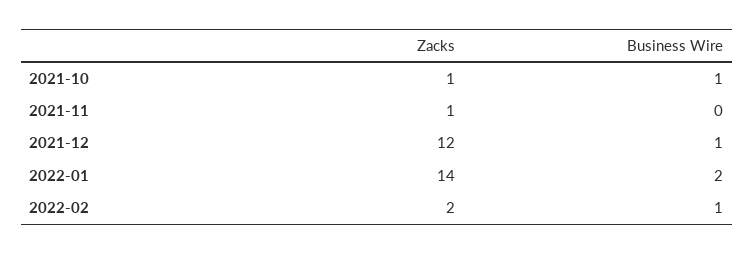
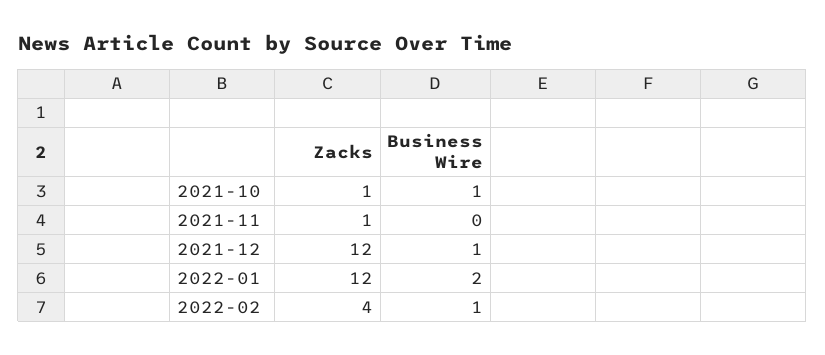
  {
    "Zacks": {
      "2021-10": 1,
      "2021-11": 1,
      "2021-12": 12,
-     "2022-01": 14,
+     "2022-01": 12,
-     "2022-02": 2
+     "2022-02": 4
    },
    "Business Wire": {
      "2021-10": 1,
      "2021-11": 0,
      "2021-12": 1,
      "2022-01": 2,
      "2022-02": 1
    }
  }

